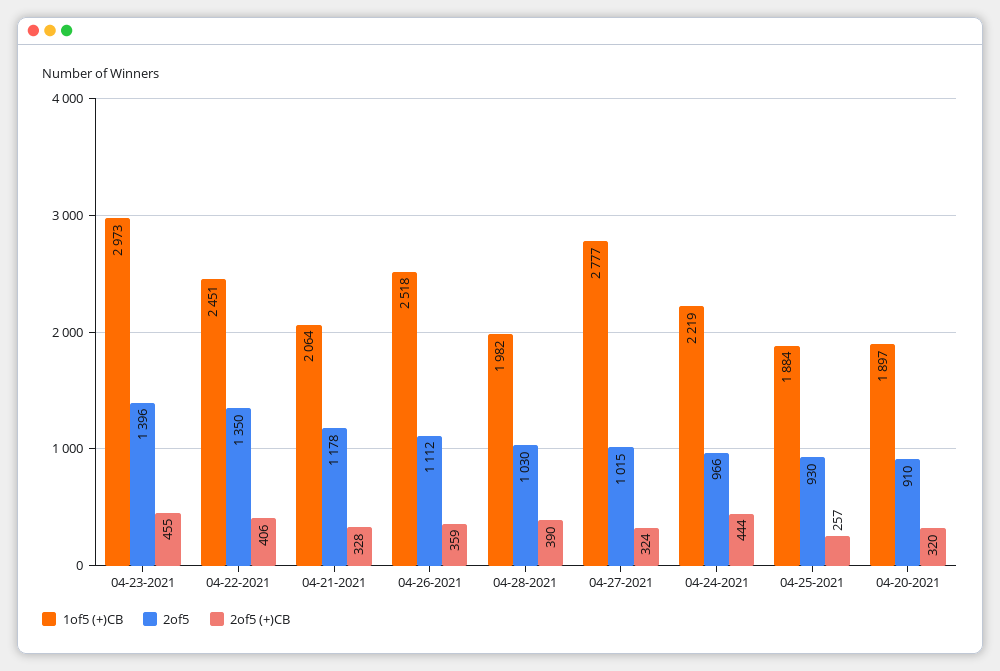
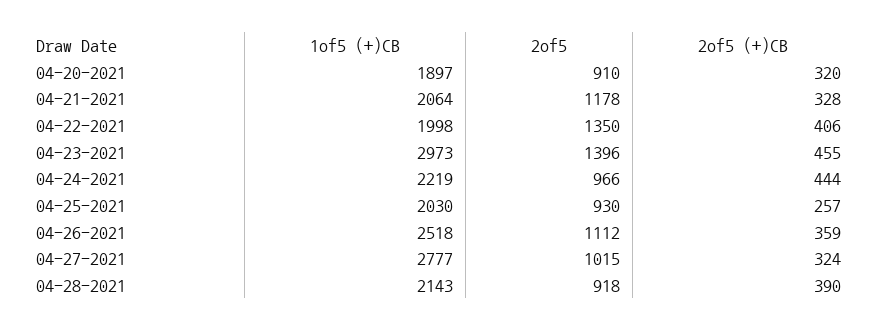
  {
    "1of5 (+)CB": {
      "04-23-2021": 2973,
-     "04-22-2021": 2451,
+     "04-22-2021": 1998,
      "04-21-2021": 2064,
      "04-26-2021": 2518,
-     "04-28-2021": 1982,
+     "04-28-2021": 2143,
      "04-27-2021": 2777,
      "04-24-2021": 2219,
-     "04-25-2021": 1884,
+     "04-25-2021": 2030,
      "04-20-2021": 1897
    },
    "2of5": {
      "04-23-2021": 1396,
      "04-22-2021": 1350,
      "04-21-2021": 1178,
      "04-26-2021": 1112,
-     "04-28-2021": 1030,
+     "04-28-2021": 918,
      "04-27-2021": 1015,
      "04-24-2021": 966,
      "04-25-2021": 930,
      "04-20-2021": 910
    },
    "2of5 (+)CB": {
      "04-23-2021": 455,
      "04-22-2021": 406,
      "04-21-2021": 328,
      "04-26-2021": 359,
      "04-28-2021": 390,
      "04-27-2021": 324,
      "04-24-2021": 444,
      "04-25-2021": 257,
      "04-20-2021": 320
    }
  }

